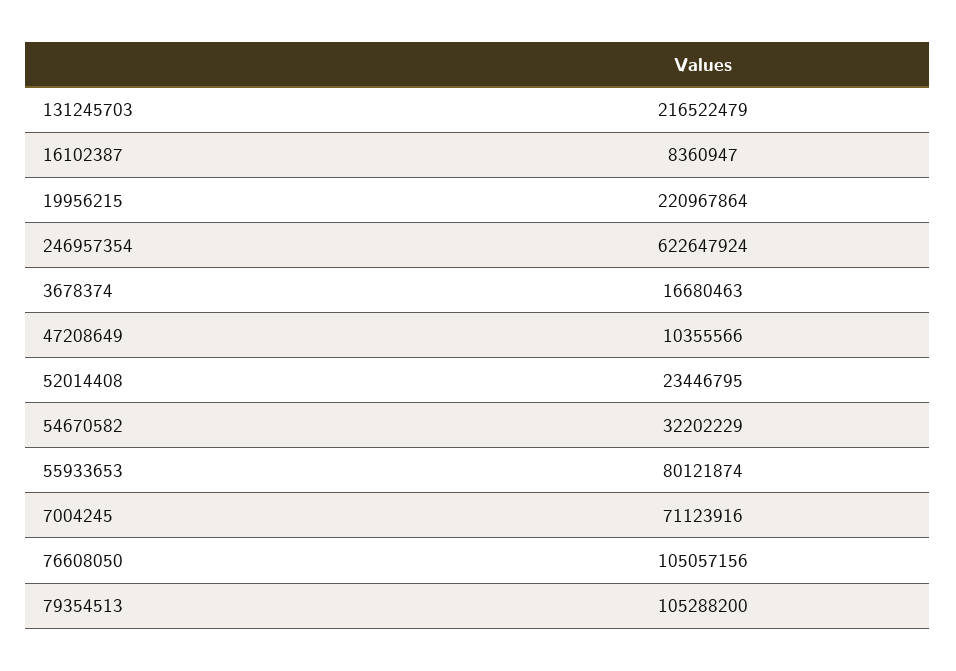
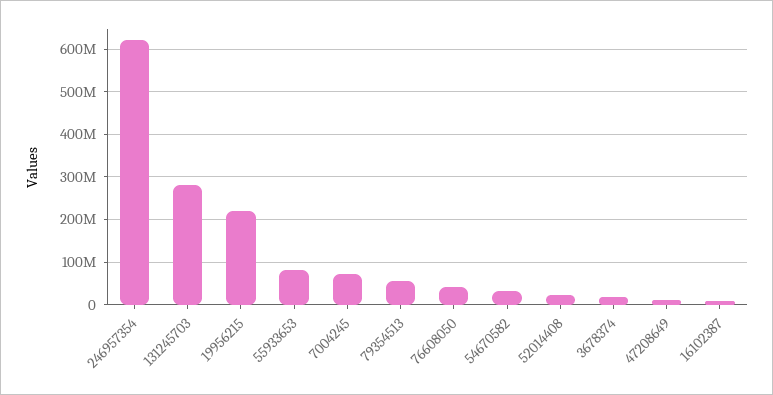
  {
-   "131245703": 216522479,
+   "131245703": 280000000,
    "16102387": 8360947,
    "19956215": 220967864,
    "246957354": 622647924,
    "3678374": 16680463,
    "47208649": 10355566,
    "52014408": 23446795,
    "54670582": 32202229,
    "55933653": 80121874,
    "7004245": 71123916,
-   "76608050": 105057156,
+   "76608050": 40000000,
-   "79354513": 105288200
+   "79354513": 60000000
  }

